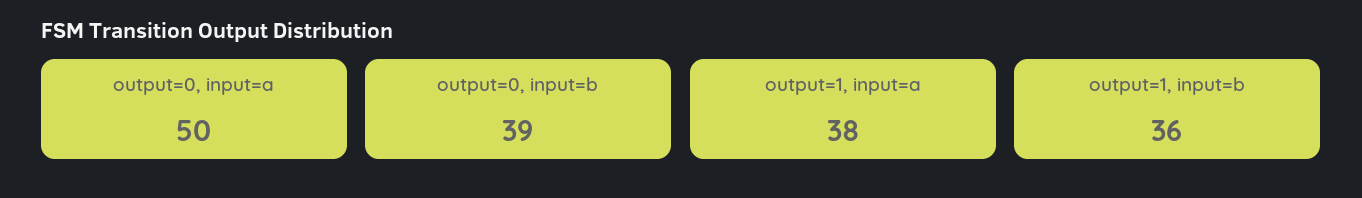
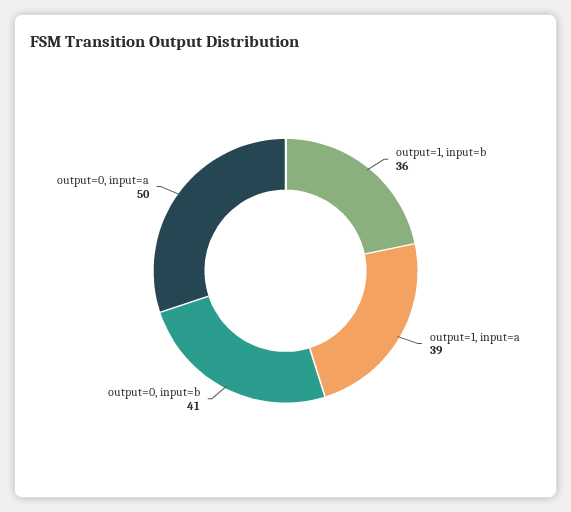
  {
    "output=0, input=a": 50,
-   "output=0, input=b": 39,
+   "output=0, input=b": 41,
-   "output=1, input=a": 38,
+   "output=1, input=a": 39,
    "output=1, input=b": 36
  }

